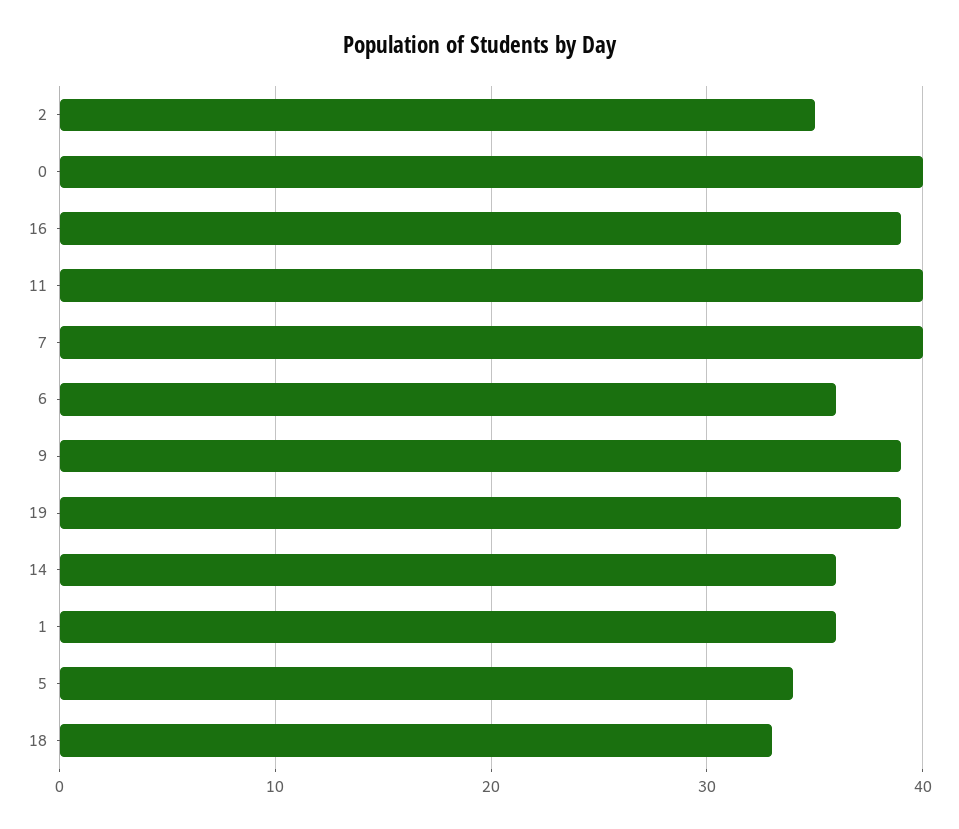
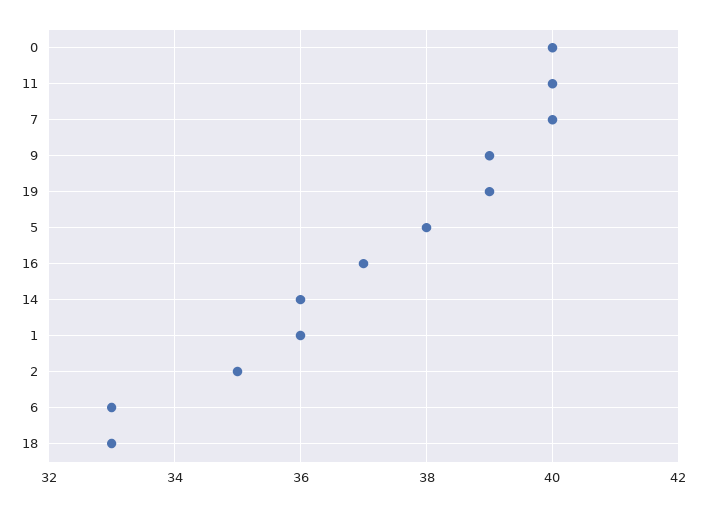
  {
    "2": 35,
    "0": 40,
-   "16": 39,
+   "16": 37,
    "11": 40,
    "7": 40,
-   "6": 36,
+   "6": 33,
    "9": 39,
    "19": 39,
    "14": 36,
    "1": 36,
-   "5": 34,
+   "5": 38,
    "18": 33
  }

